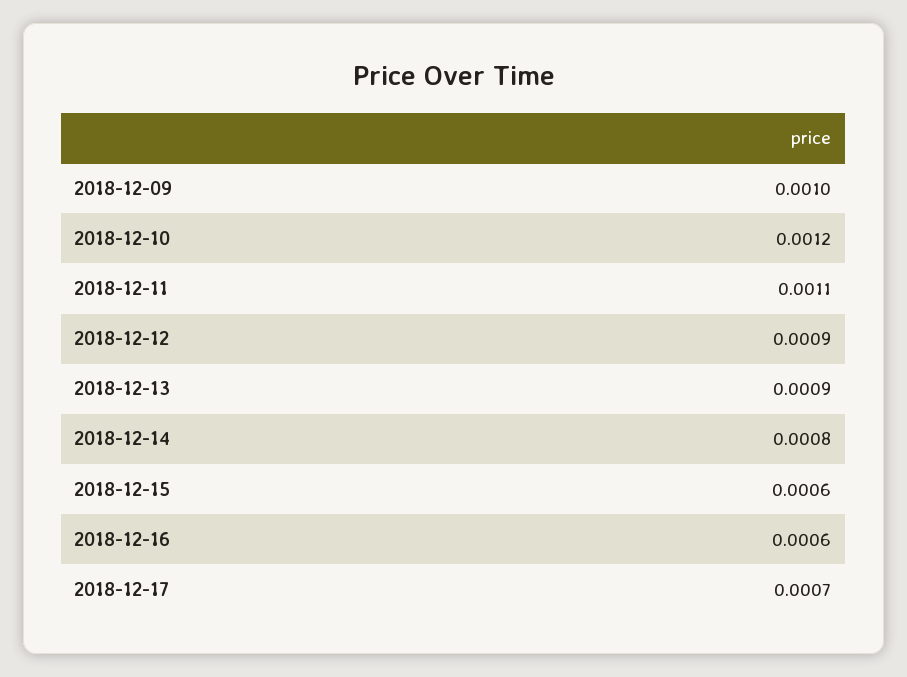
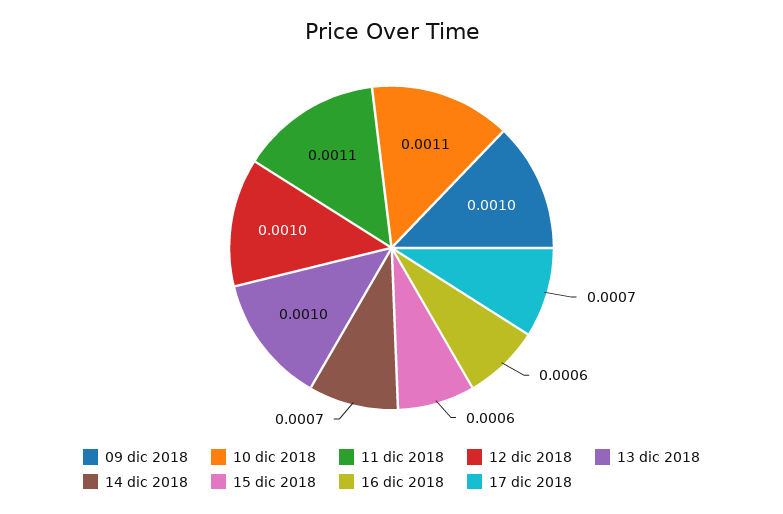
  {
    "2018-12-09": 0.001,
-   "2018-12-10": 0.0012,
+   "2018-12-10": 0.0011,
    "2018-12-11": 0.0011,
-   "2018-12-12": 0.0009,
+   "2018-12-12": 0.001,
-   "2018-12-13": 0.0009,
+   "2018-12-13": 0.001,
-   "2018-12-14": 0.0008,
+   "2018-12-14": 0.0007,
    "2018-12-15": 0.0006,
    "2018-12-16": 0.0006,
    "2018-12-17": 0.0007
  }

